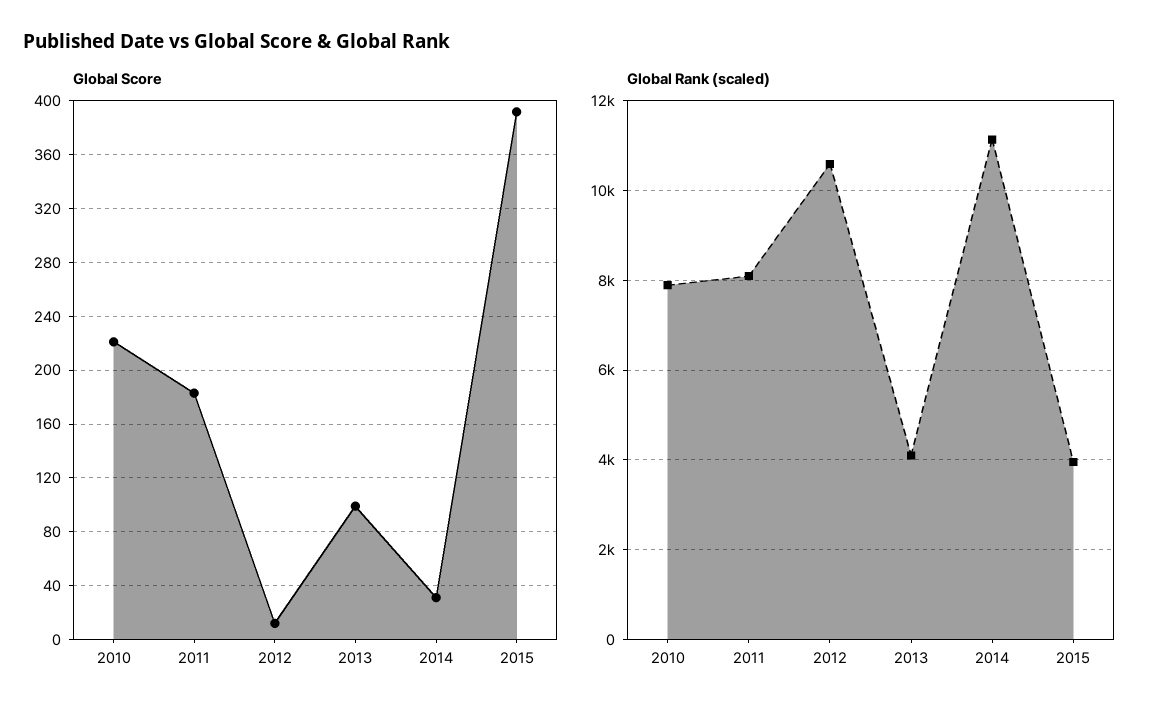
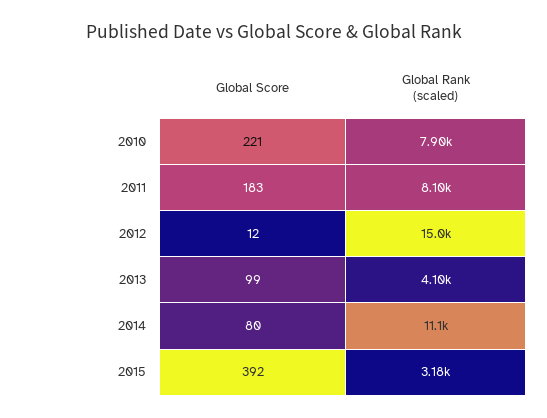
  {
    "Global Score": {
      "2010": 221,
      "2011": 183,
      "2012": 12,
      "2013": 99,
-     "2014": 30,
+     "2014": 80,
      "2015": 392
    },
    "Global Rank (scaled)": {
      "2010": 7900,
      "2011": 8100,
-     "2012": 10600,
+     "2012": 15000,
      "2013": 4100,
      "2014": 11100,
-     "2015": 4000
+     "2015": 3180
    }
  }

